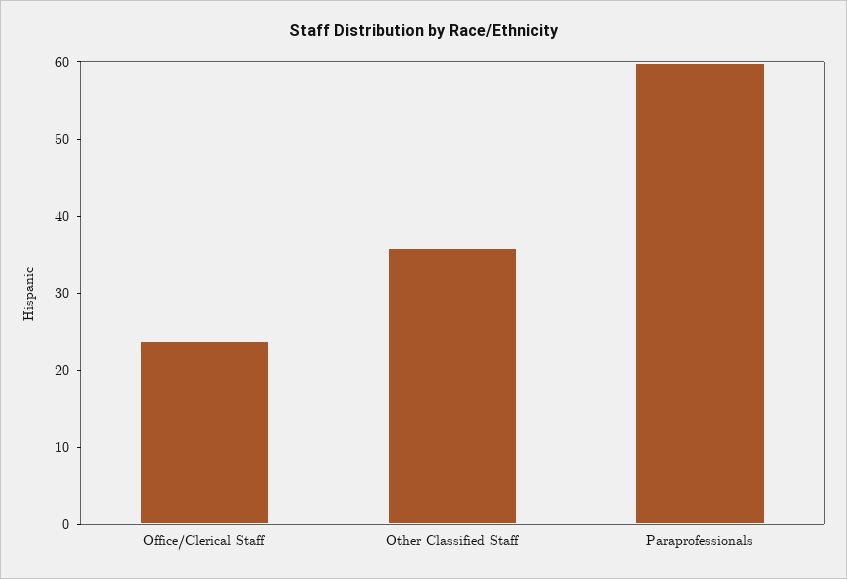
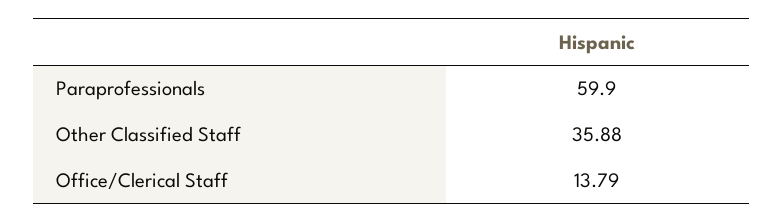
  {
-   "Office/Clerical Staff": 24,
+   "Office/Clerical Staff": 13.79,
    "Other Classified Staff": 35.88,
    "Paraprofessionals": 59.9
  }

